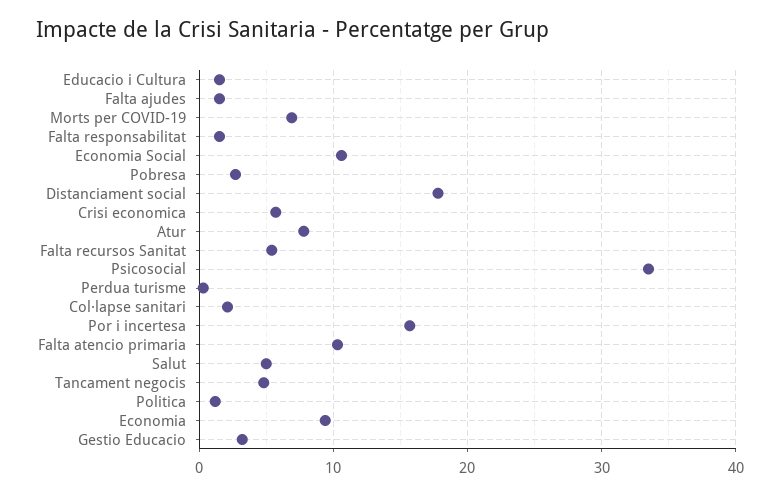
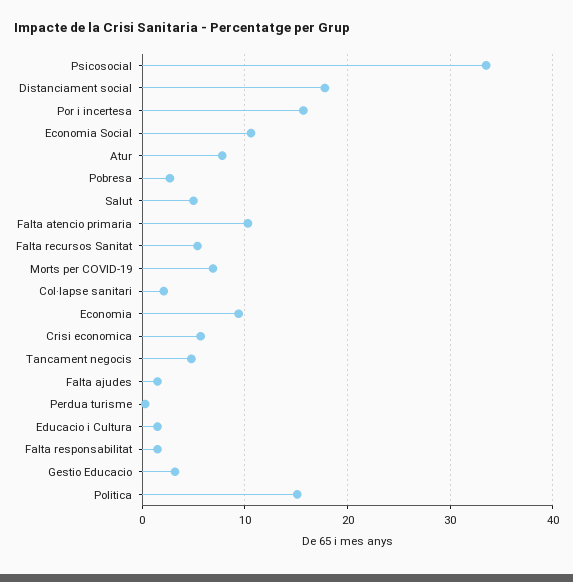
  {
    "Educacio i Cultura": 2,
    "Falta ajudes": 2,
    "Morts per COVID-19": 7,
    "Falta responsabilitat": 2,
    "Economia Social": 11,
    "Pobresa": 3,
    "Distanciament social": 18,
    "Crisi economica": 6,
    "Atur": 8,
    "Falta recursos Sanitat": 5,
    "Psicosocial": 34,
    "Perdua turisme": 0,
    "Col·lapse sanitari": 2,
    "Por i incertesa": 16,
    "Falta atencio primaria": 10,
    "Salut": 5,
    "Tancament negocis": 5,
-   "Politica": 1,
+   "Politica": 15,
    "Economia": 9,
    "Gestio Educacio": 3
  }

